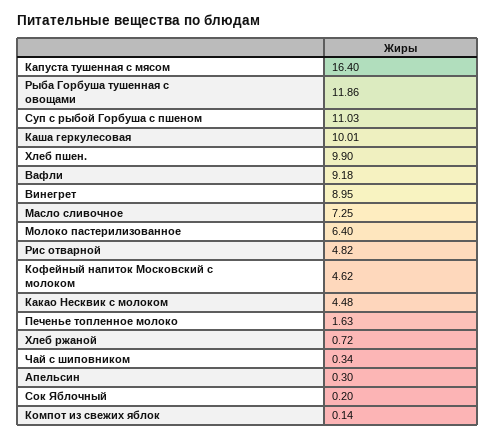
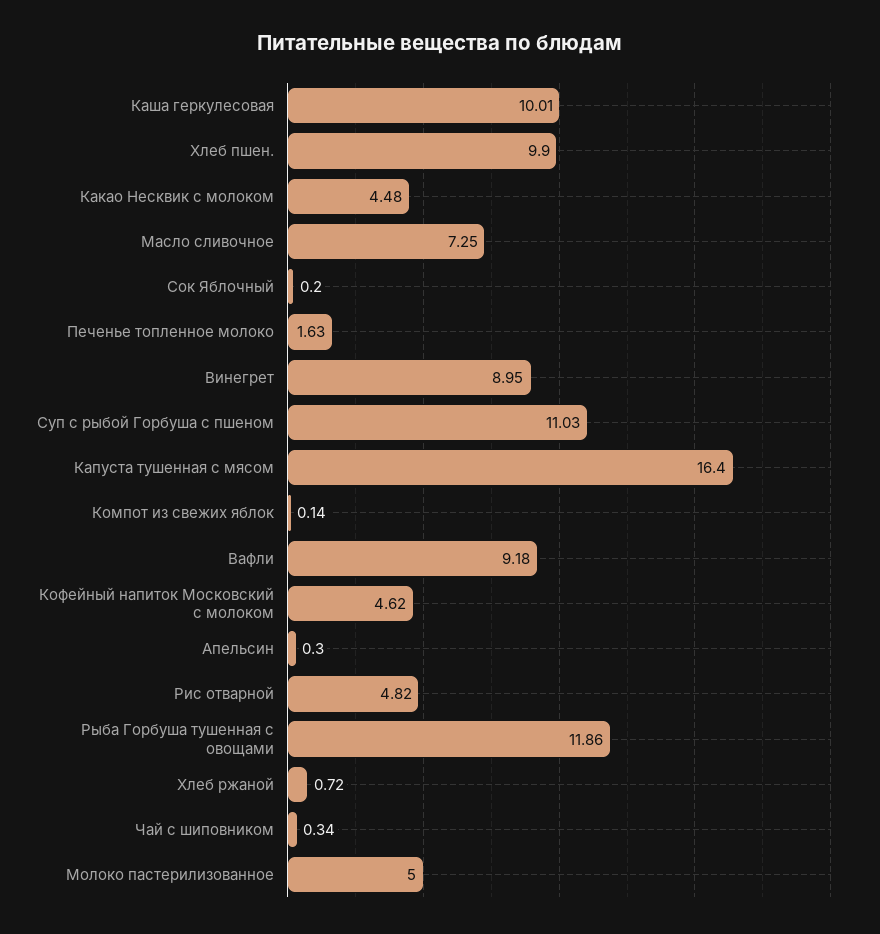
  {
    "Капуста тушенная с мясом": 16.4,
    "Рыба Горбуша тушенная с овощами": 11.86,
    "Суп с рыбой Горбуша с пшеном": 11.03,
    "Каша геркулесовая": 10.01,
    "Хлеб пшен.": 9.9,
    "Вафли": 9.18,
    "Винегрет": 8.95,
    "Масло сливочное": 7.25,
-   "Молоко пастерилизованное": 6.4,
+   "Молоко пастерилизованное": 5,
    "Рис отварной": 4.82,
    "Кофейный напиток Московский с молоком": 4.62,
    "Какао Несквик с молоком": 4.48,
    "Печенье топленное молоко": 1.63,
    "Хлеб ржаной": 0.72,
    "Чай с шиповником": 0.34,
    "Апельсин": 0.3,
    "Сок Яблочный": 0.2,
    "Компот из свежих яблок": 0.14
  }

